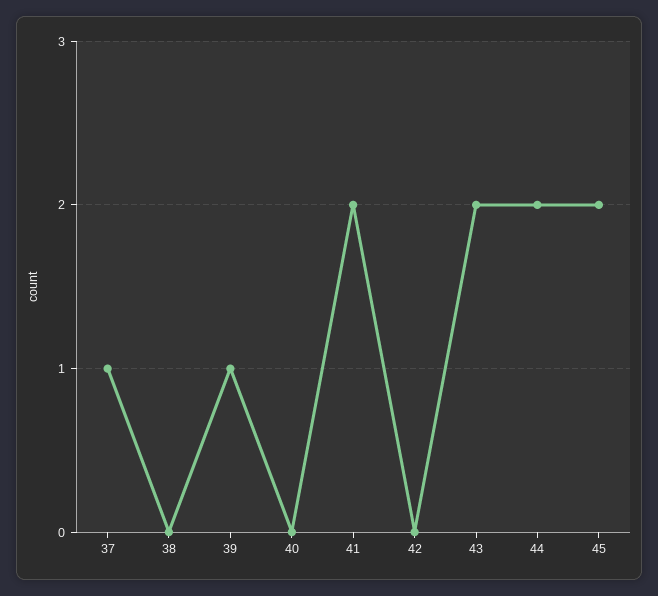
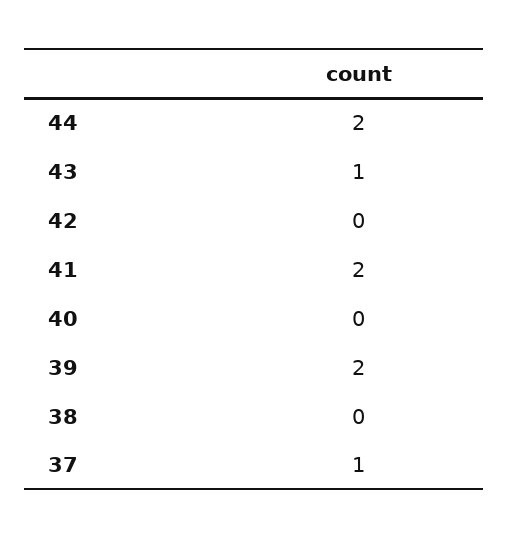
  {
    "37": 1,
    "38": 0,
-   "39": 1,
+   "39": 2,
    "40": 0,
    "41": 2,
    "42": 0,
-   "43": 2,
+   "43": 1,
-   "44": 2,
+   "44": 2
-   "45": 2
  }

